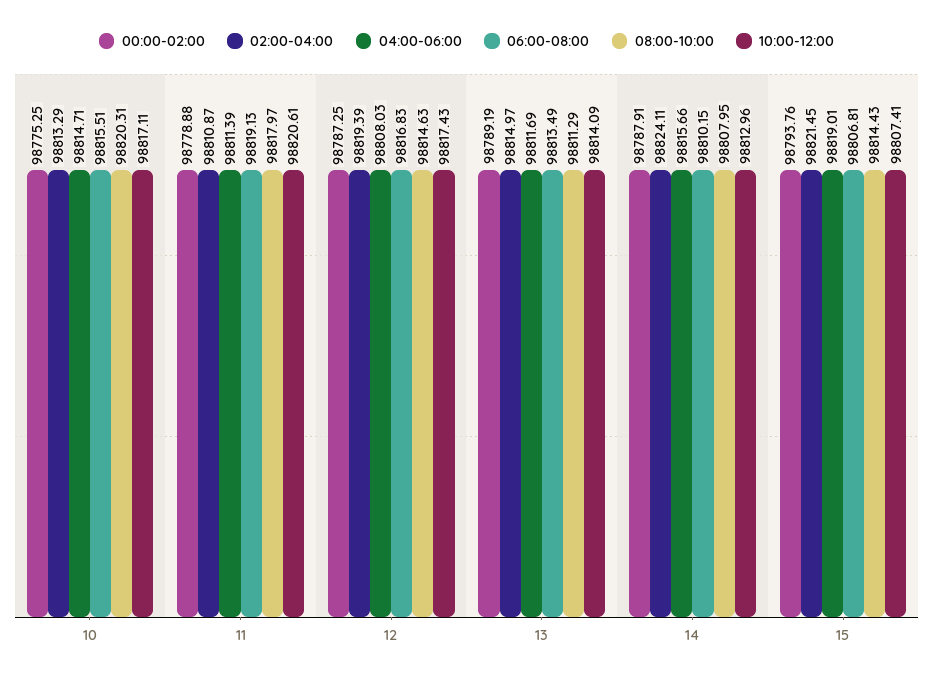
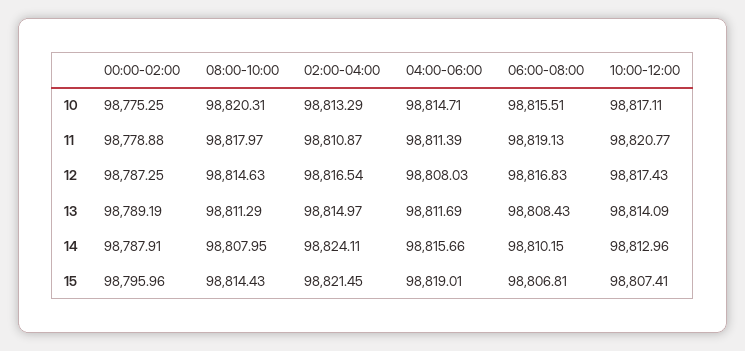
  {
    "00:00-02:00": {
      "10": 98775.25,
      "11": 98778.88,
      "12": 98787.25,
      "13": 98789.19,
      "14": 98787.91,
-     "15": 98793.76
+     "15": 98795.96
    },
    "02:00-04:00": {
      "10": 98813.29,
      "11": 98810.87,
-     "12": 98819.39,
+     "12": 98816.54,
      "13": 98814.97,
      "14": 98824.11,
      "15": 98821.45
    },
    "04:00-06:00": {
      "10": 98814.71,
      "11": 98811.39,
      "12": 98808.03,
      "13": 98811.69,
      "14": 98815.66,
      "15": 98819.01
    },
    "06:00-08:00": {
      "10": 98815.51,
      "11": 98819.13,
      "12": 98816.83,
-     "13": 98813.49,
+     "13": 98808.43,
      "14": 98810.15,
      "15": 98806.81
    },
    "08:00-10:00": {
      "10": 98820.31,
      "11": 98817.97,
      "12": 98814.63,
      "13": 98811.29,
      "14": 98807.95,
      "15": 98814.43
    },
    "10:00-12:00": {
      "10": 98817.11,
-     "11": 98820.61,
+     "11": 98820.77,
      "12": 98817.43,
      "13": 98814.09,
      "14": 98812.96,
      "15": 98807.41
    }
  }

